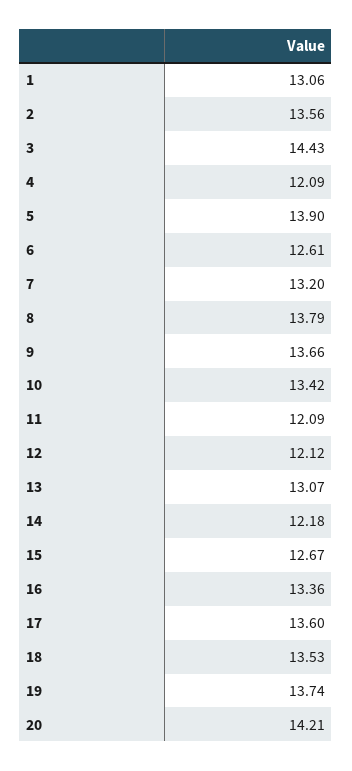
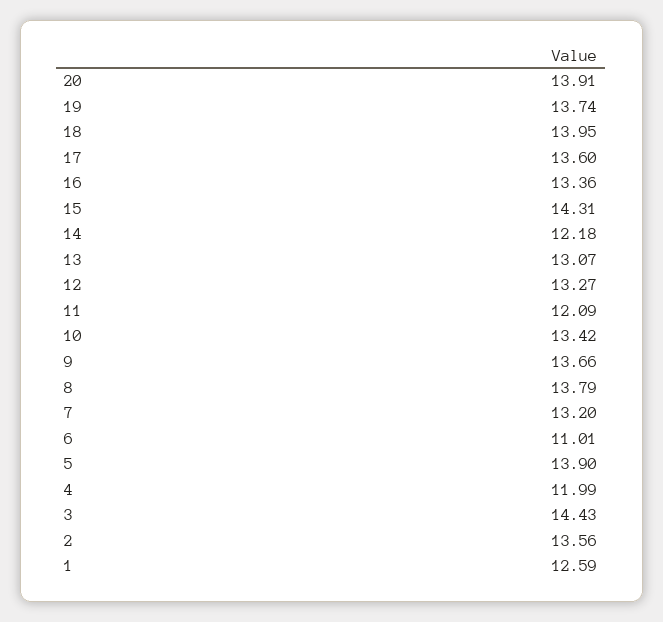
  {
-   "1": 13.06,
+   "1": 12.59,
    "2": 13.56,
    "3": 14.43,
-   "4": 12.09,
+   "4": 11.99,
    "5": 13.9,
-   "6": 12.61,
+   "6": 11.01,
    "7": 13.2,
    "8": 13.79,
    "9": 13.66,
    "10": 13.42,
    "11": 12.09,
-   "12": 12.12,
+   "12": 13.27,
    "13": 13.07,
    "14": 12.18,
-   "15": 12.67,
+   "15": 14.31,
    "16": 13.36,
    "17": 13.6,
-   "18": 13.53,
+   "18": 13.95,
    "19": 13.74,
-   "20": 14.21
+   "20": 13.91
  }

